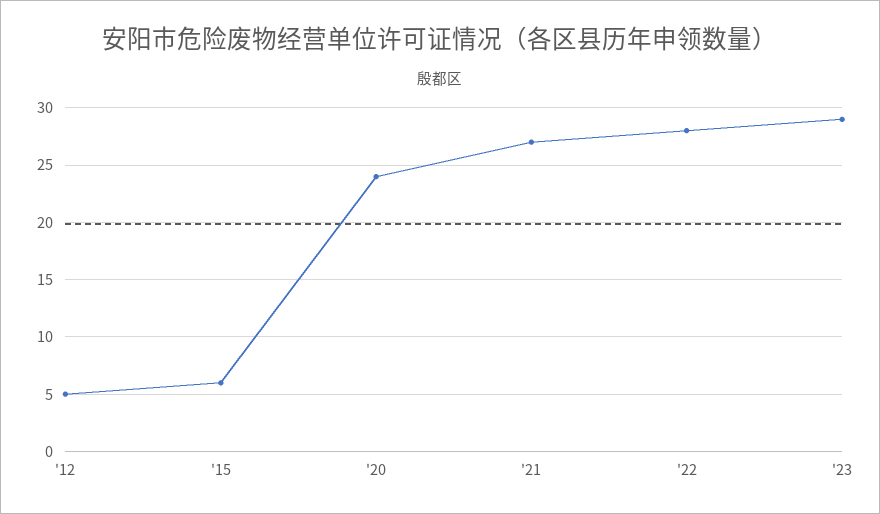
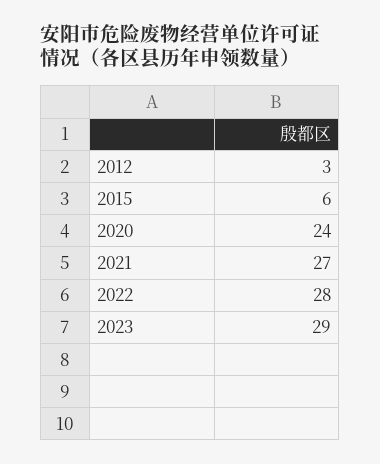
  {
-   "'12": 5,
+   "'12": 3,
    "'15": 6,
    "'20": 24,
    "'21": 27,
    "'22": 28,
    "'23": 29
  }

